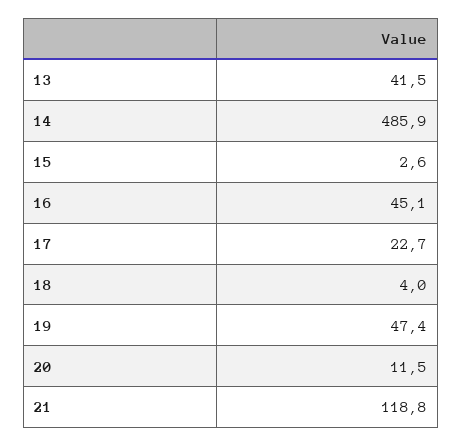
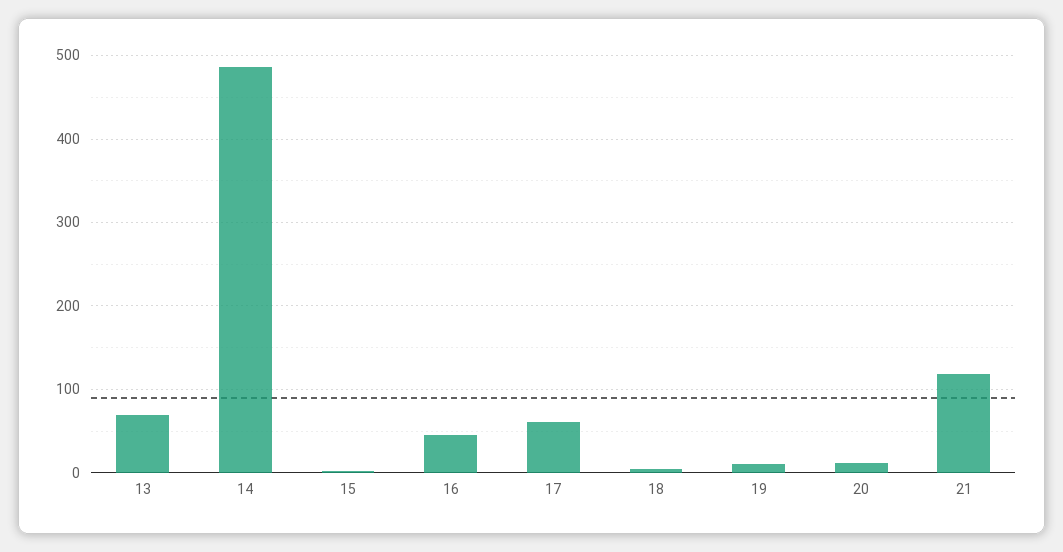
  {
-   "13": 41.5,
+   "13": 70,
    "14": 485.9,
    "15": 2.6,
    "16": 45.1,
-   "17": 22.7,
+   "17": 60,
    "18": 4,
-   "19": 47.4,
+   "19": 10,
    "20": 11.5,
    "21": 118.8
  }

